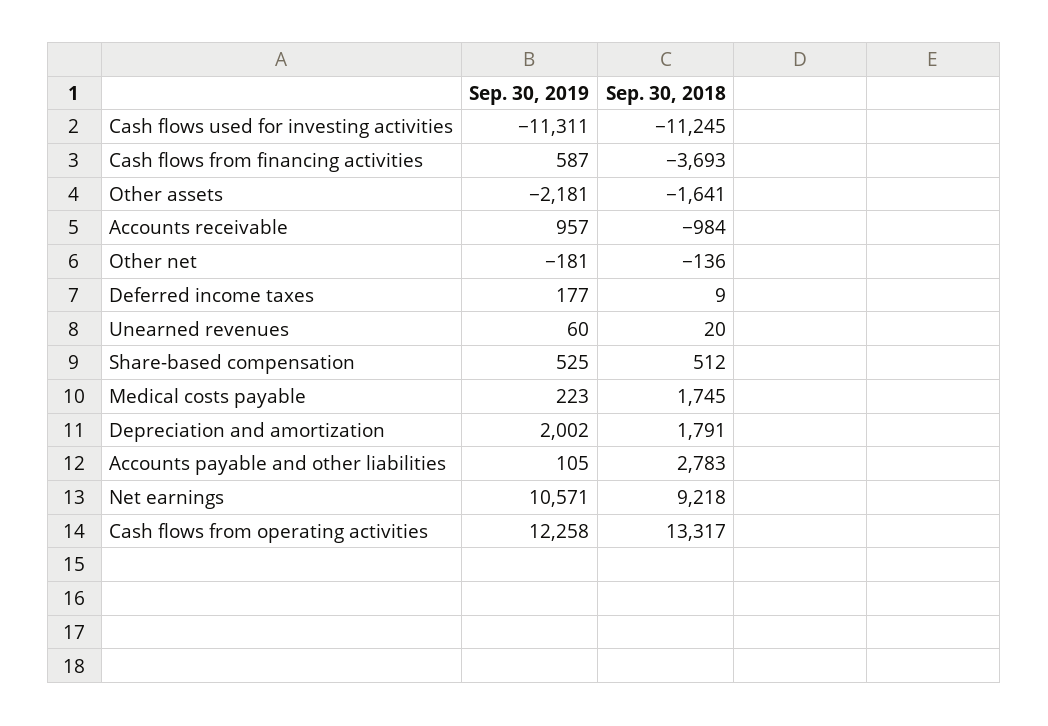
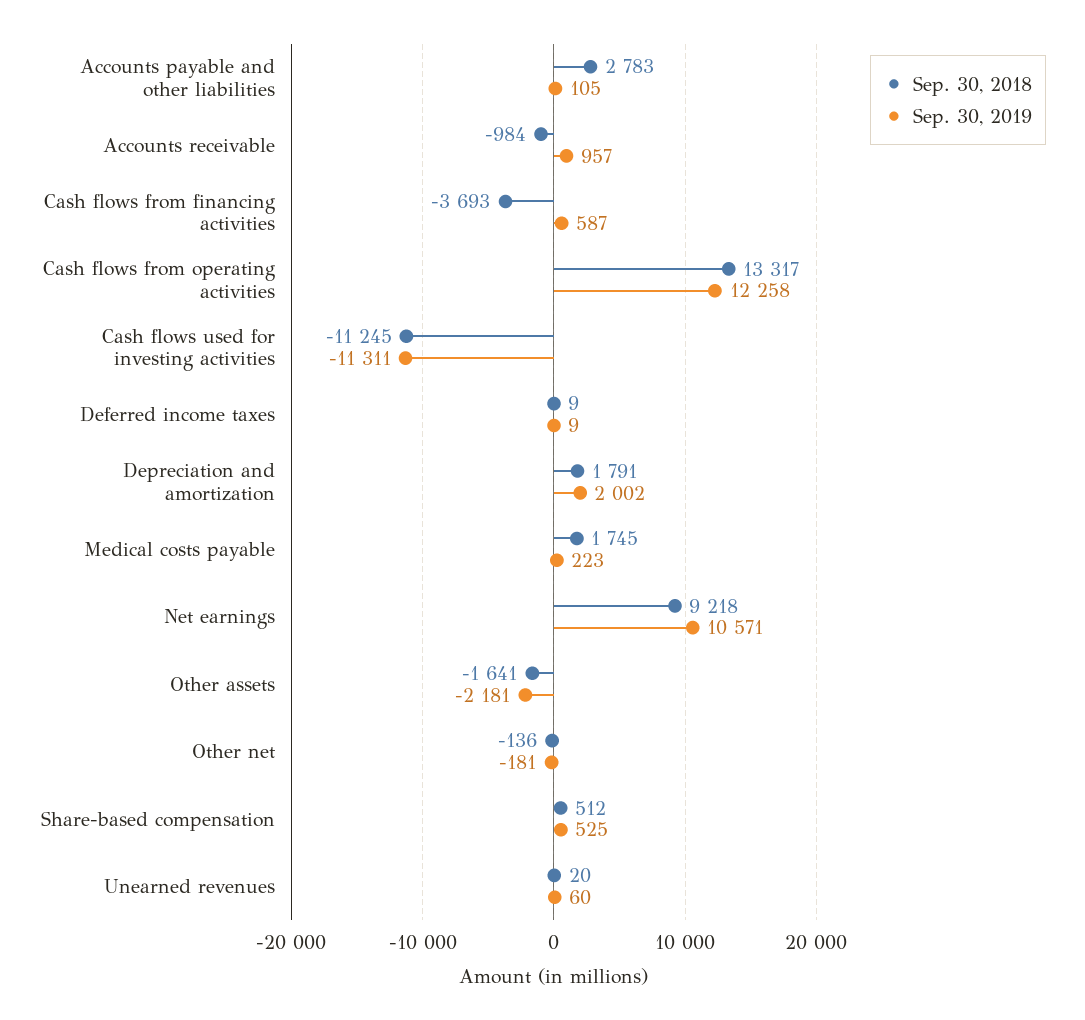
  {
    "Sep. 30, 2019": {
      "Cash flows used for investing activities": -11311,
      "Cash flows from financing activities": 587,
      "Other assets": -2181,
      "Accounts receivable": 957,
      "Other net": -181,
-     "Deferred income taxes": 177,
+     "Deferred income taxes": 9,
      "Unearned revenues": 60,
      "Share-based compensation": 525,
      "Medical costs payable": 223,
      "Depreciation and amortization": 2002,
      "Accounts payable and other liabilities": 105,
      "Net earnings": 10571,
      "Cash flows from operating activities": 12258
    },
    "Sep. 30, 2018": {
      "Cash flows used for investing activities": -11245,
      "Cash flows from financing activities": -3693,
      "Other assets": -1641,
      "Accounts receivable": -984,
      "Other net": -136,
      "Deferred income taxes": 9,
      "Unearned revenues": 20,
      "Share-based compensation": 512,
      "Medical costs payable": 1745,
      "Depreciation and amortization": 1791,
      "Accounts payable and other liabilities": 2783,
      "Net earnings": 9218,
      "Cash flows from operating activities": 13317
    }
  }

